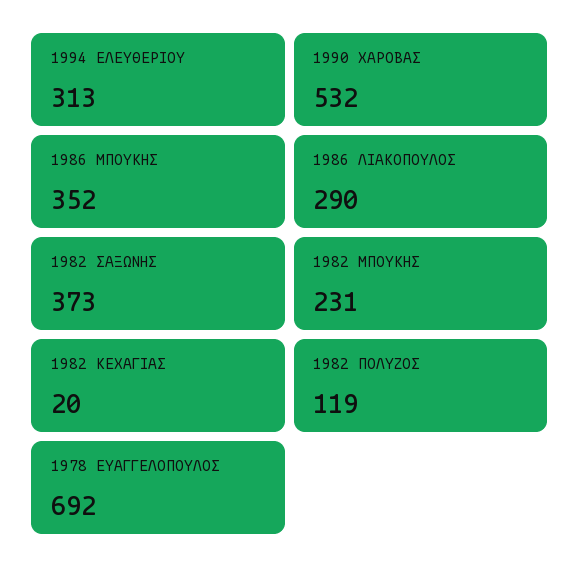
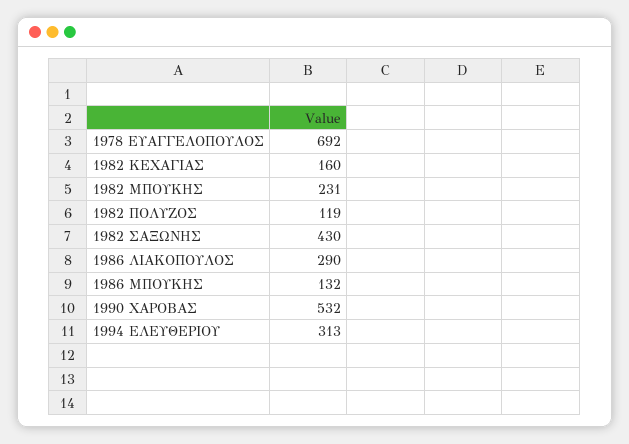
  {
    "1994 ΕΛΕΥΘΕΡΙΟΥ": 313,
    "1990 ΧΑΡΟΒΑΣ": 532,
-   "1986 ΜΠΟΥΚΗΣ": 352,
+   "1986 ΜΠΟΥΚΗΣ": 132,
    "1986 ΛΙΑΚΟΠΟΥΛΟΣ": 290,
-   "1982 ΣΑΞΩΝΗΣ": 373,
+   "1982 ΣΑΞΩΝΗΣ": 430,
    "1982 ΜΠΟΥΚΗΣ": 231,
-   "1982 ΚΕΧΑΓΙΑΣ": 20,
+   "1982 ΚΕΧΑΓΙΑΣ": 160,
    "1982 ΠΟΛΥΖΟΣ": 119,
    "1978 ΕΥΑΓΓΕΛΟΠΟΥΛΟΣ": 692
  }

